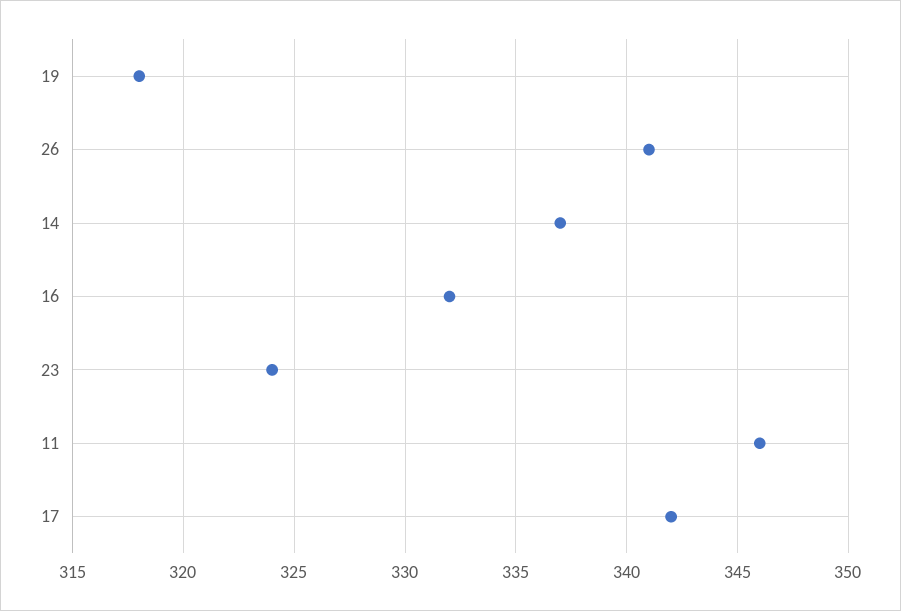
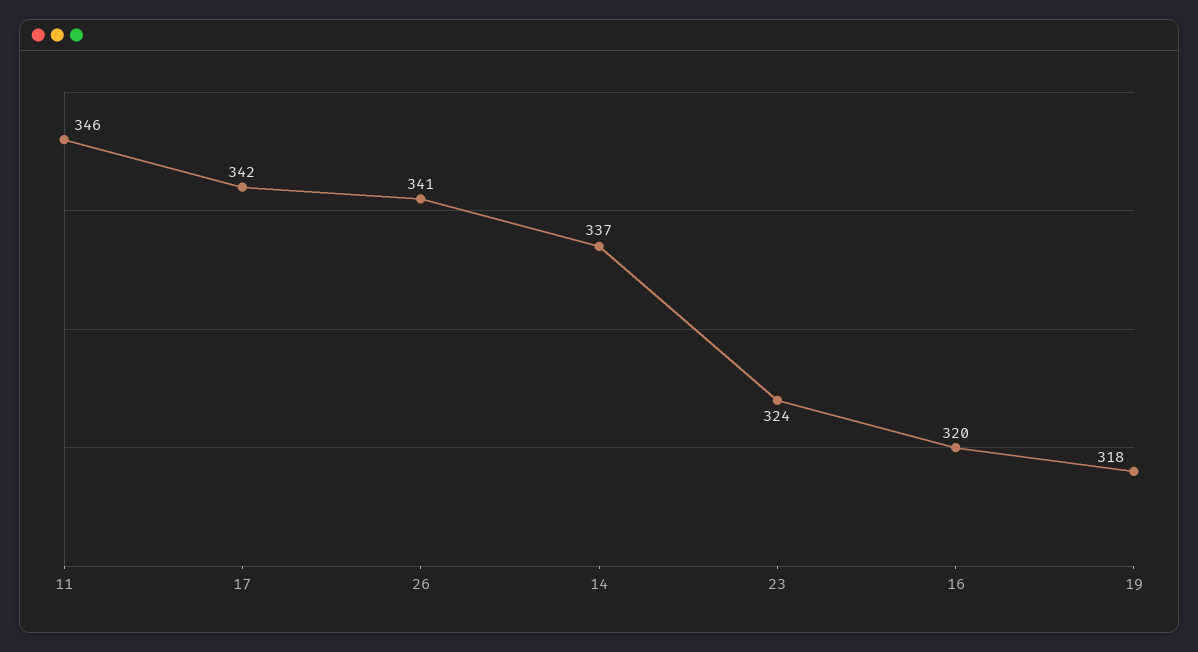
  {
    "19": 318,
    "26": 341,
    "14": 337,
-   "16": 332,
+   "16": 320,
    "23": 324,
    "11": 346,
    "17": 342
  }

